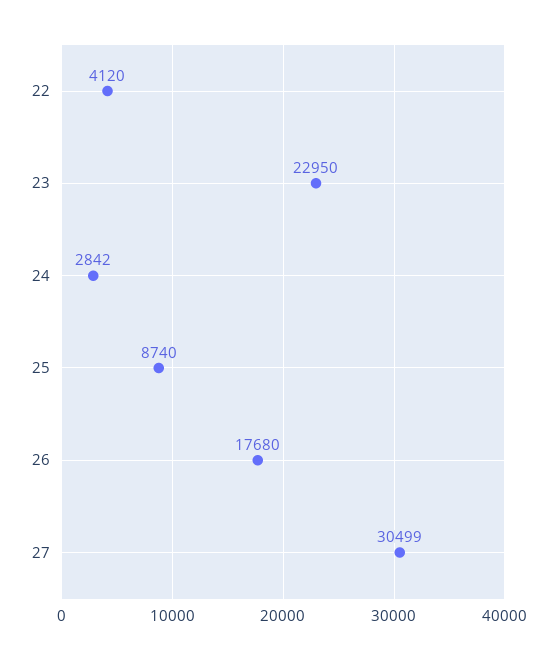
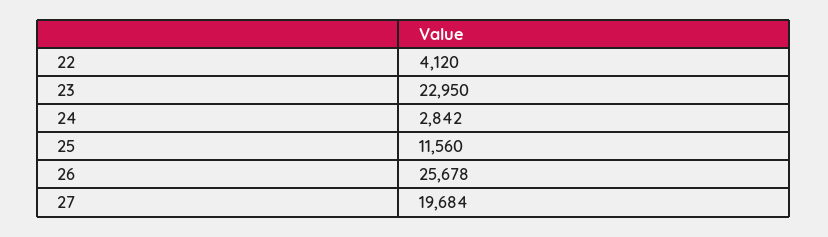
  {
    "22": 4120,
    "23": 22950,
    "24": 2842,
-   "25": 8740,
+   "25": 11560,
-   "26": 17680,
+   "26": 25678,
-   "27": 30499
+   "27": 19684
  }

